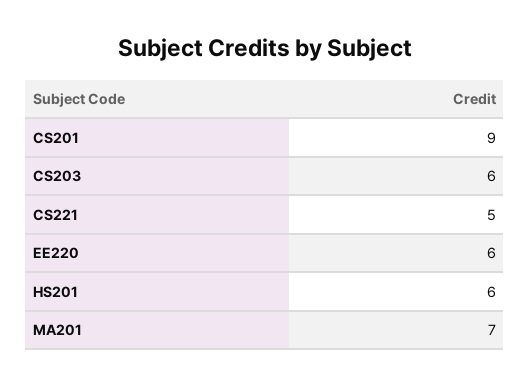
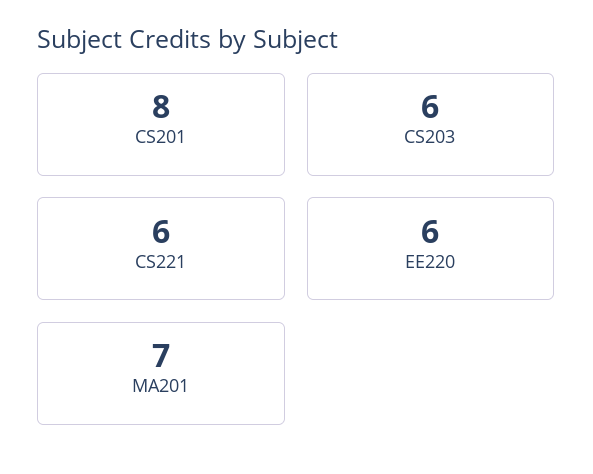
  {
-   "CS201": 9,
+   "CS201": 8,
    "CS203": 6,
-   "CS221": 5,
+   "CS221": 6,
    "EE220": 6,
-   "HS201": 6,
    "MA201": 7
  }

